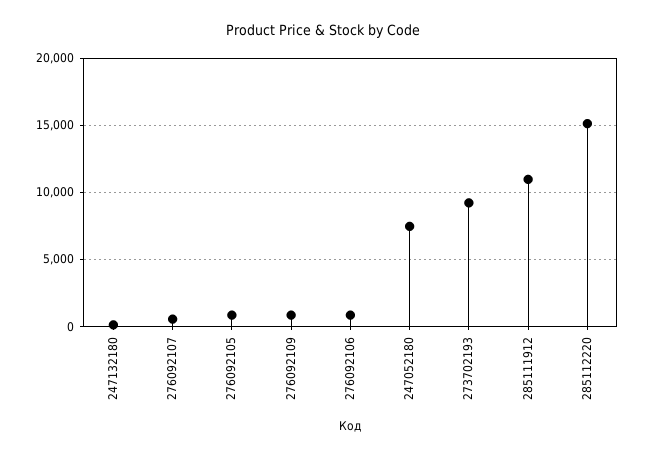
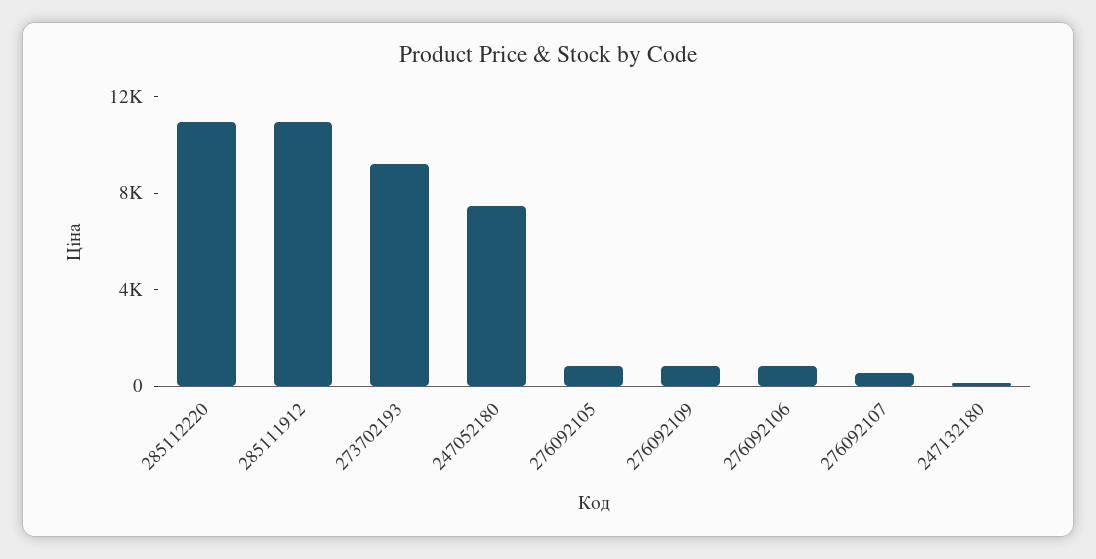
  {
    "247132180": 0,
    "276092107": 500,
    "276092105": 1000,
    "276092109": 1000,
    "276092106": 1000,
    "247052180": 7500,
    "273702193": 9000,
    "285111912": 11000,
-   "285112220": 15000
+   "285112220": 11000
  }

